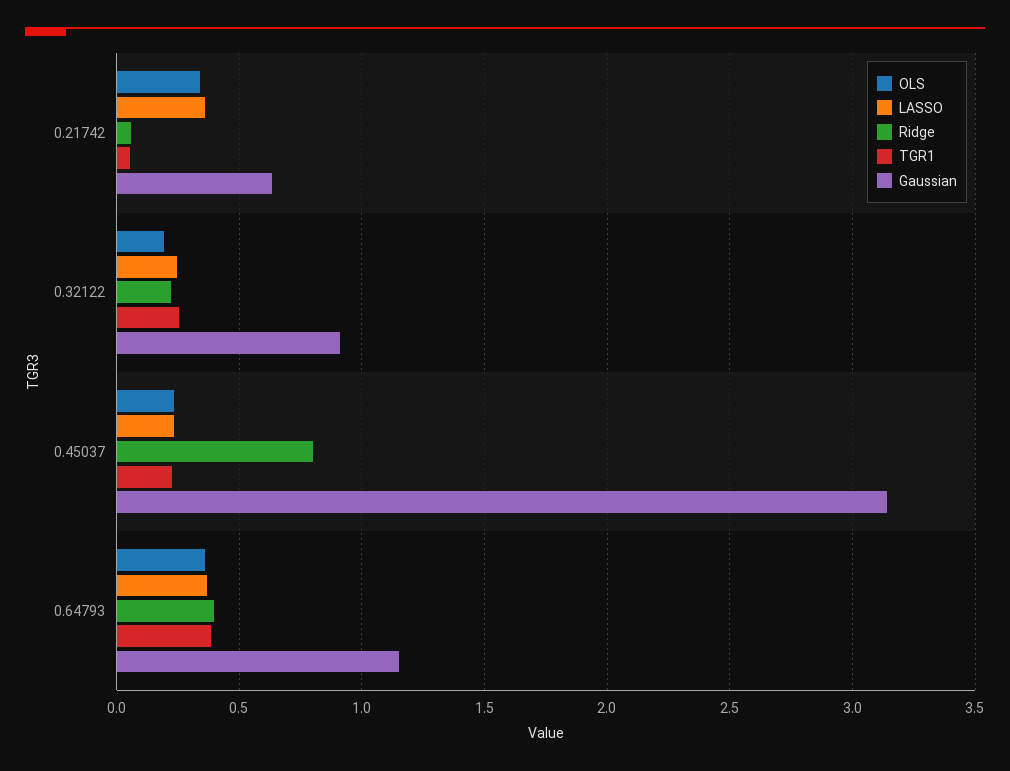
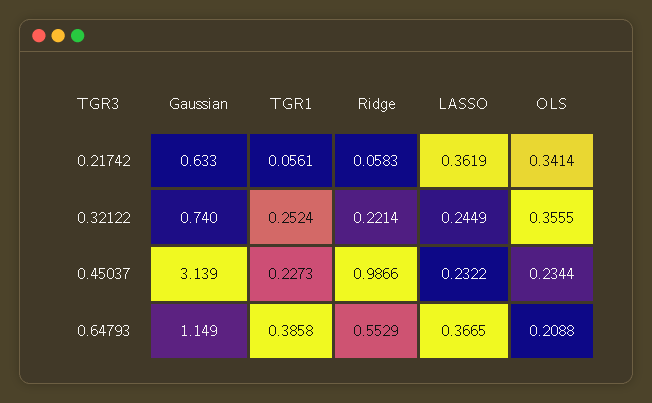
  {
    "OLS": {
      "0.21742": 0.3414,
-     "0.32122": 0.2,
+     "0.32122": 0.3555,
      "0.45037": 0.2344,
-     "0.64793": 0.35
+     "0.64793": 0.2088
    },
    "LASSO": {
      "0.21742": 0.3619,
      "0.32122": 0.2449,
      "0.45037": 0.2322,
      "0.64793": 0.3665
    },
    "Ridge": {
      "0.21742": 0.0583,
      "0.32122": 0.2214,
-     "0.45037": 0.8,
+     "0.45037": 0.9866,
-     "0.64793": 0.4
+     "0.64793": 0.5529
    },
    "TGR1": {
      "0.21742": 0.0561,
      "0.32122": 0.2524,
      "0.45037": 0.2273,
      "0.64793": 0.3858
    },
    "Gaussian": {
      "0.21742": 0.633,
-     "0.32122": 0.9,
+     "0.32122": 0.74,
      "0.45037": 3.139,
      "0.64793": 1.149
    }
  }

